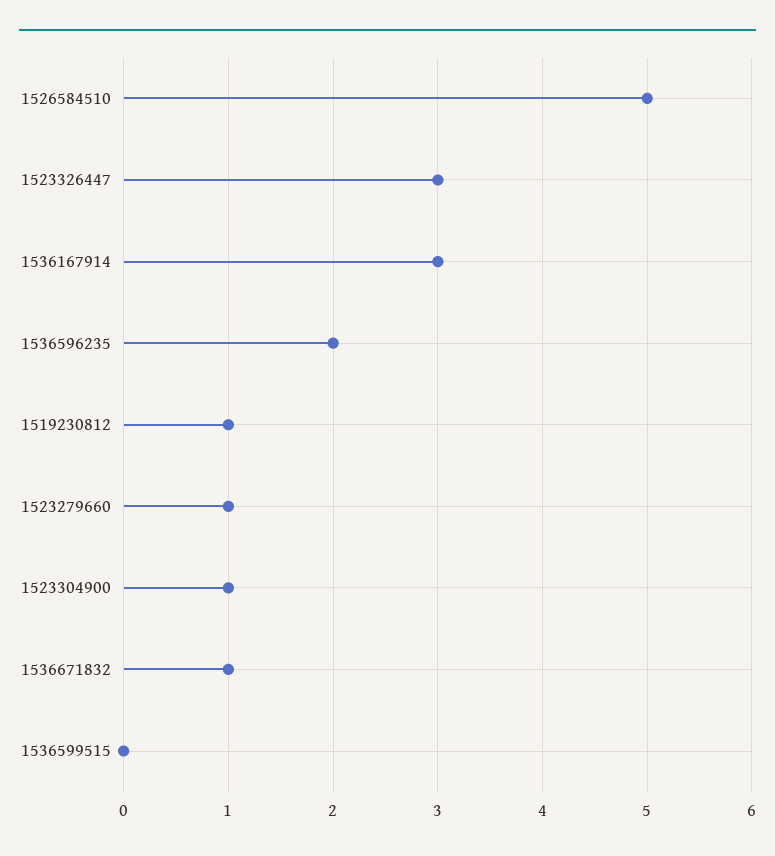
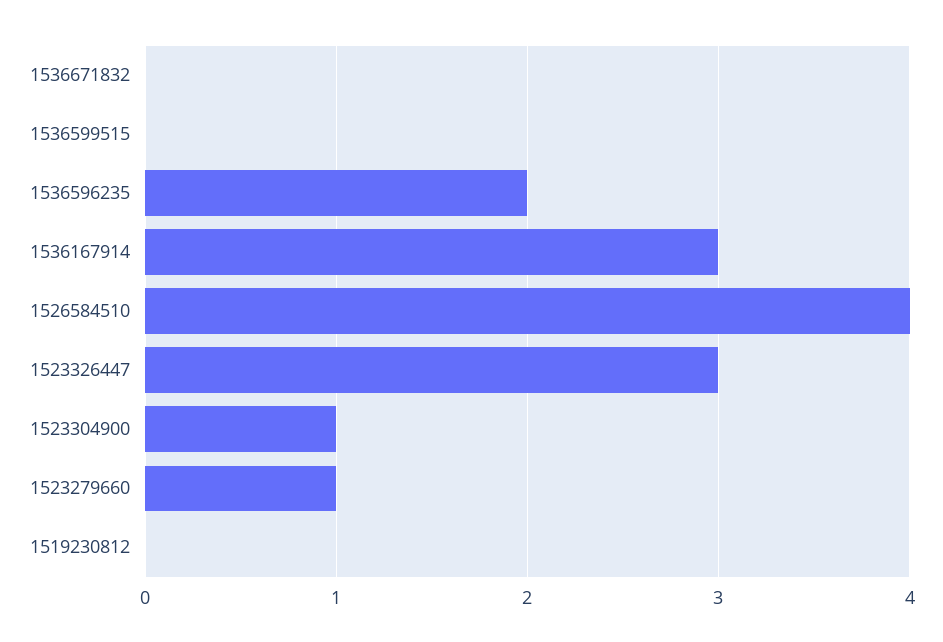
  {
-   "1526584510": 5,
+   "1526584510": 4,
    "1523326447": 3,
    "1536167914": 3,
    "1536596235": 2,
-   "1519230812": 1,
+   "1519230812": 0,
    "1523279660": 1,
    "1523304900": 1,
-   "1536671832": 1,
+   "1536671832": 0,
    "1536599515": 0
  }

